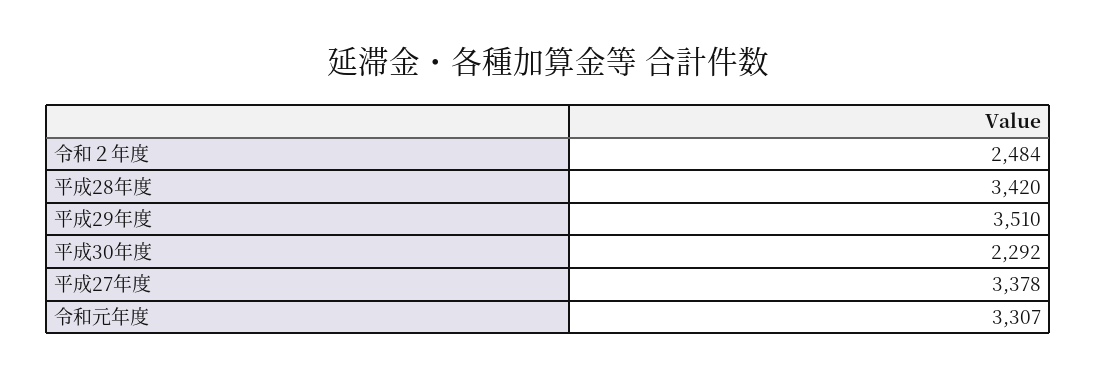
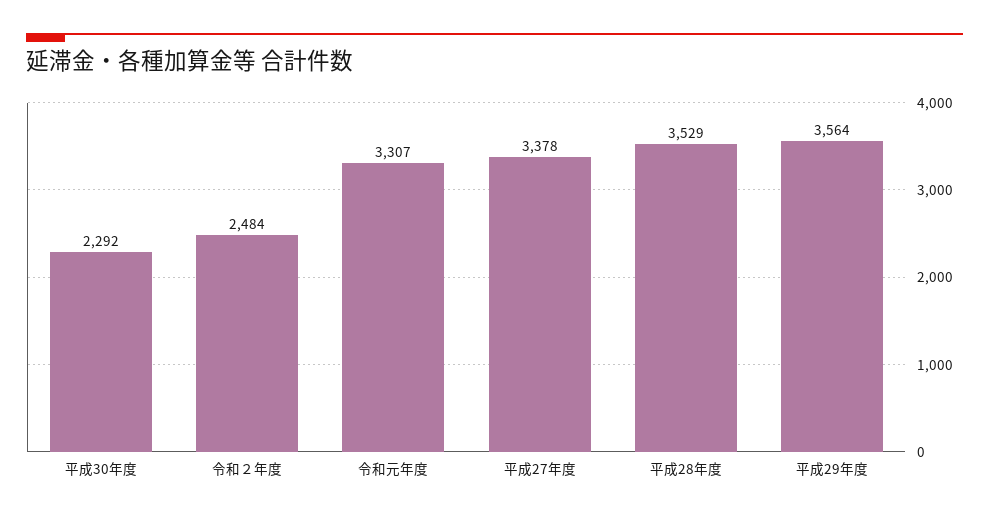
  {
    "令和２年度": 2484,
-   "平成28年度": 3420,
+   "平成28年度": 3529,
-   "平成29年度": 3510,
+   "平成29年度": 3564,
    "平成30年度": 2292,
    "平成27年度": 3378,
    "令和元年度": 3307
  }

